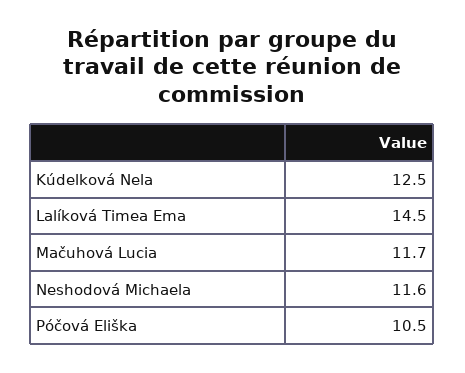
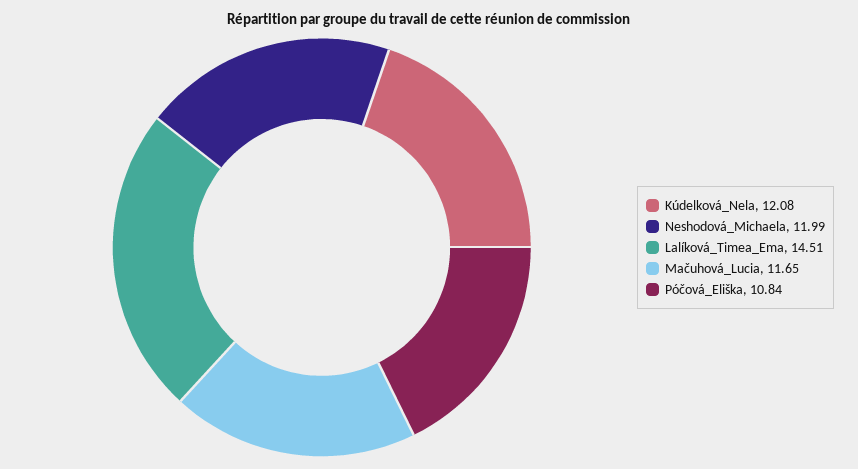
  {
-   "Kúdelková Nela": 12.5,
+   "Kúdelková Nela": 12.08,
    "Lalíková Timea Ema": 14.51,
    "Mačuhová Lucia": 11.65,
-   "Neshodová Michaela": 11.6,
+   "Neshodová Michaela": 11.99,
-   "Póčová Eliška": 10.5
+   "Póčová Eliška": 10.84
  }

